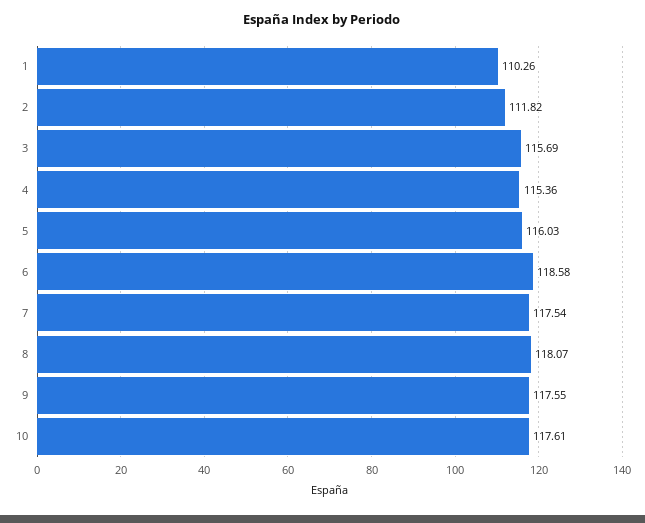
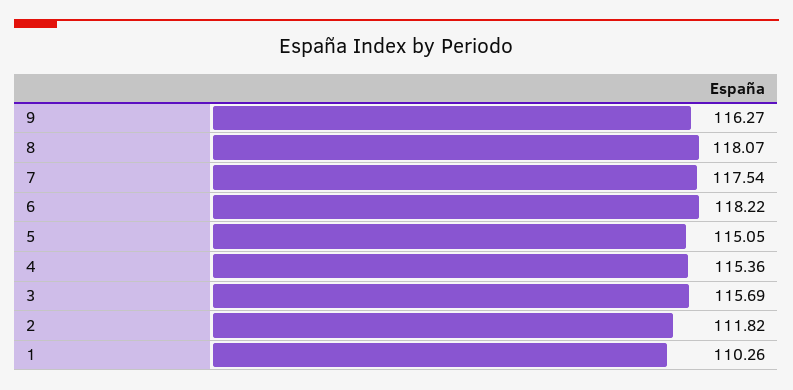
  {
    "1": 110.26,
    "2": 111.82,
    "3": 115.69,
    "4": 115.36,
-   "5": 116.03,
+   "5": 115.05,
-   "6": 118.58,
+   "6": 118.22,
    "7": 117.54,
    "8": 118.07,
-   "9": 117.55,
+   "9": 116.27
-   "10": 117.61
  }

